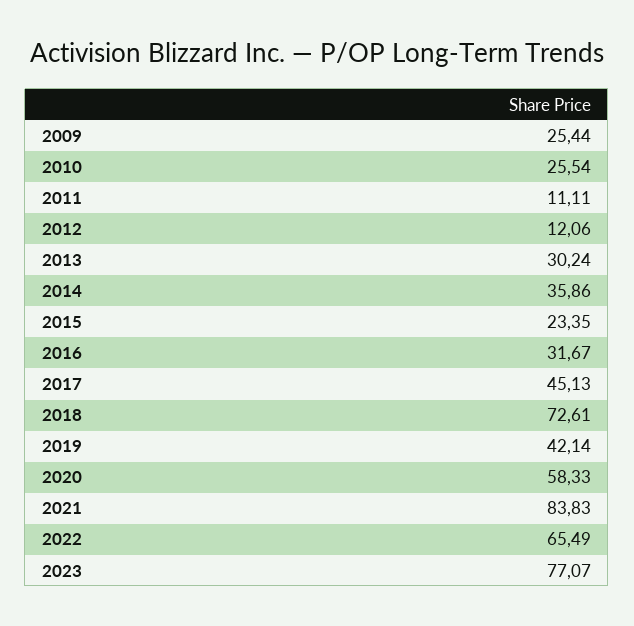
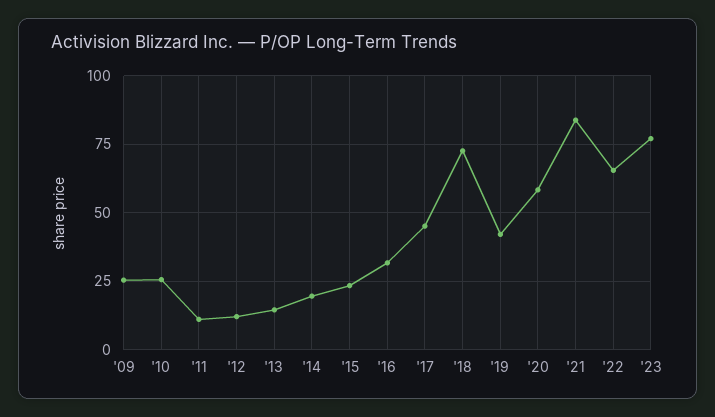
  {
    "2009": 25.44,
    "2010": 25.54,
    "2011": 11.11,
    "2012": 12.06,
-   "2013": 30.24,
+   "2013": 15,
-   "2014": 35.86,
+   "2014": 20,
    "2015": 23.35,
    "2016": 31.67,
    "2017": 45.13,
    "2018": 72.61,
    "2019": 42.14,
    "2020": 58.33,
    "2021": 83.83,
    "2022": 65.49,
    "2023": 77.07
  }

